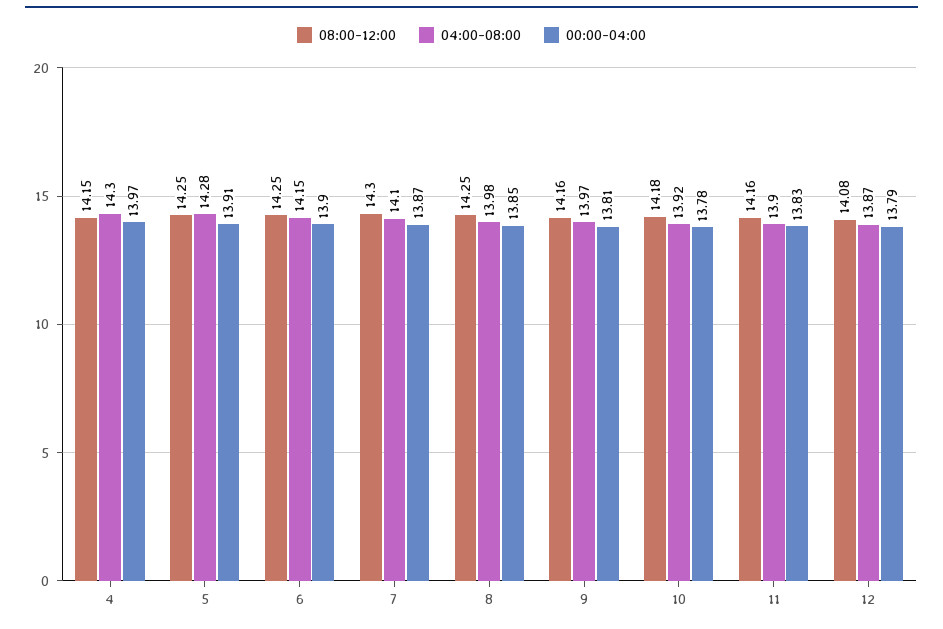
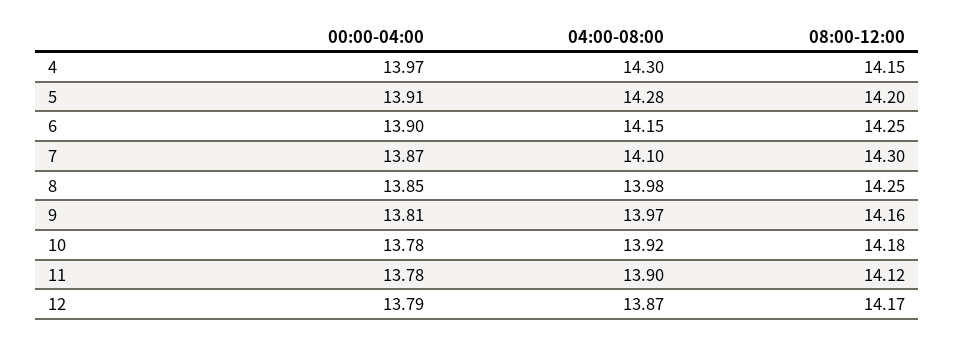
  {
    "08:00-12:00": {
      "4": 14.15,
-     "5": 14.25,
+     "5": 14.2,
      "6": 14.25,
      "7": 14.3,
      "8": 14.25,
      "9": 14.16,
      "10": 14.18,
-     "11": 14.16,
+     "11": 14.12,
-     "12": 14.08
+     "12": 14.17
    },
    "04:00-08:00": {
      "4": 14.3,
      "5": 14.28,
      "6": 14.15,
      "7": 14.1,
      "8": 13.98,
      "9": 13.97,
      "10": 13.92,
      "11": 13.9,
      "12": 13.87
    },
    "00:00-04:00": {
      "4": 13.97,
      "5": 13.91,
      "6": 13.9,
      "7": 13.87,
      "8": 13.85,
      "9": 13.81,
      "10": 13.78,
-     "11": 13.83,
+     "11": 13.78,
      "12": 13.79
    }
  }

